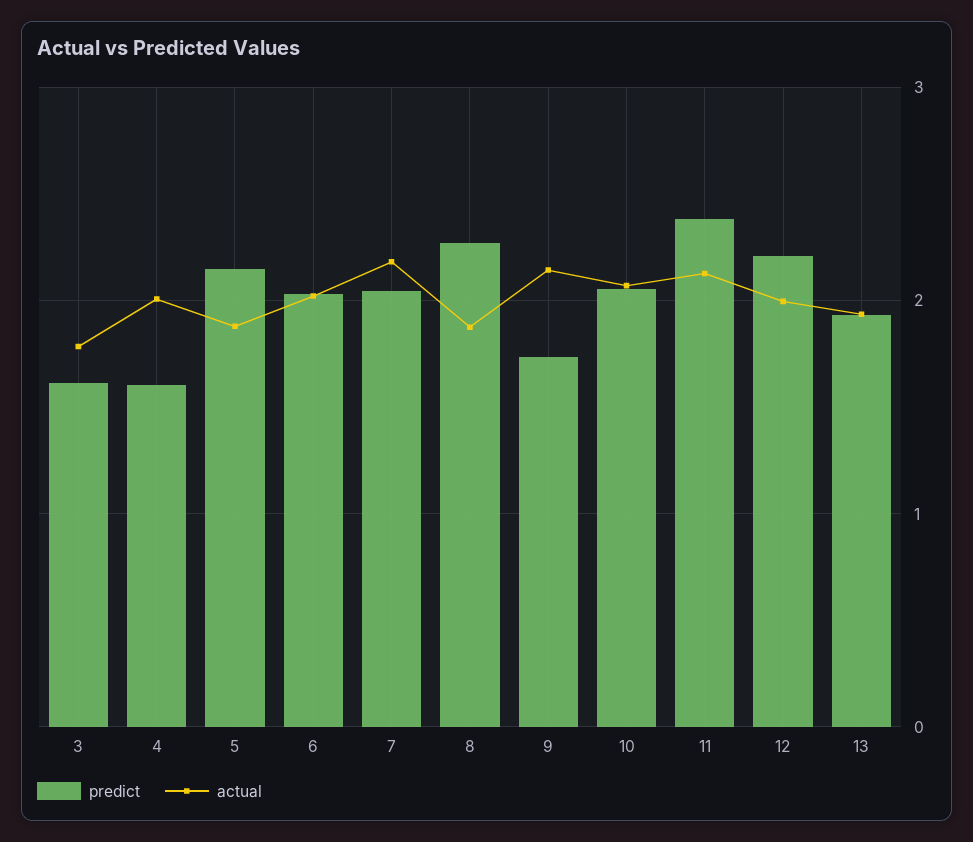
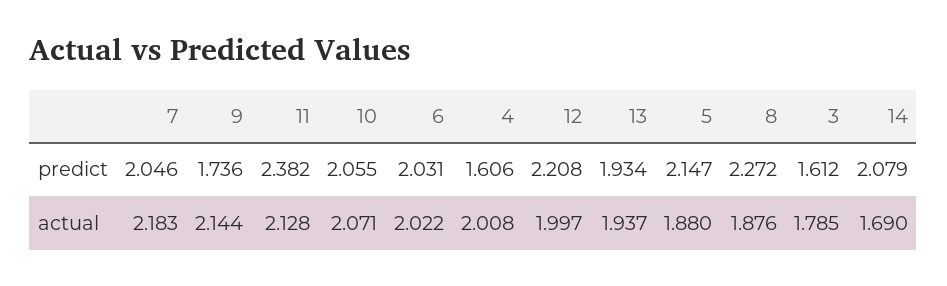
  {
    "predict": {
      "3": 1.612,
      "4": 1.606,
      "5": 2.147,
      "6": 2.031,
      "7": 2.046,
      "8": 2.272,
      "9": 1.736,
      "10": 2.055,
      "11": 2.382,
      "12": 2.208,
-     "13": 1.934
+     "13": 1.934,
+     "14": 2.079
    },
    "actual": {
      "3": 1.785,
      "4": 2.008,
      "5": 1.88,
      "6": 2.022,
      "7": 2.183,
      "8": 1.876,
      "9": 2.144,
      "10": 2.071,
      "11": 2.128,
      "12": 1.997,
-     "13": 1.937
+     "13": 1.937,
+     "14": 1.69
    }
  }

